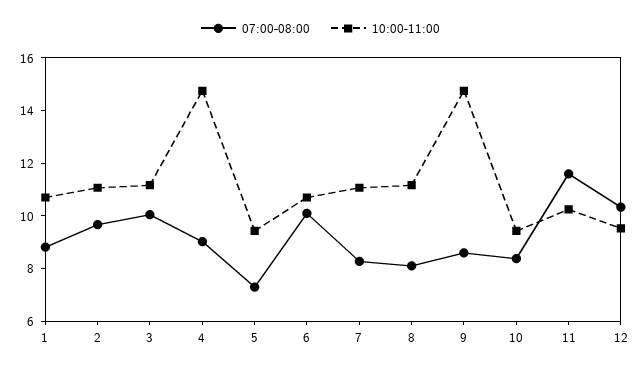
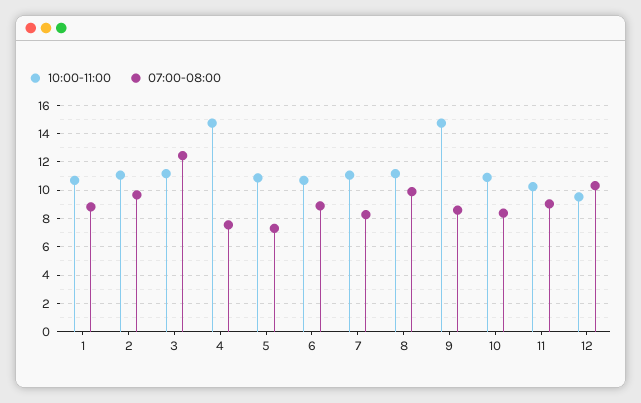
  {
    "07:00-08:00": {
      "1": 9,
      "2": 9.5,
-     "3": 10,
+     "3": 12.5,
-     "4": 9,
+     "4": 7.5,
      "5": 7.5,
-     "6": 10,
+     "6": 9,
      "7": 8.5,
-     "8": 8,
+     "8": 10,
      "9": 8.5,
      "10": 8.5,
-     "11": 11.5,
+     "11": 9,
      "12": 10.5
    },
    "10:00-11:00": {
      "1": 10.5,
      "2": 11,
      "3": 11,
      "4": 15,
-     "5": 9.5,
+     "5": 11,
      "6": 10.5,
      "7": 11,
      "8": 11,
      "9": 15,
-     "10": 9.5,
+     "10": 11,
      "11": 10.5,
      "12": 9.5
    }
  }

